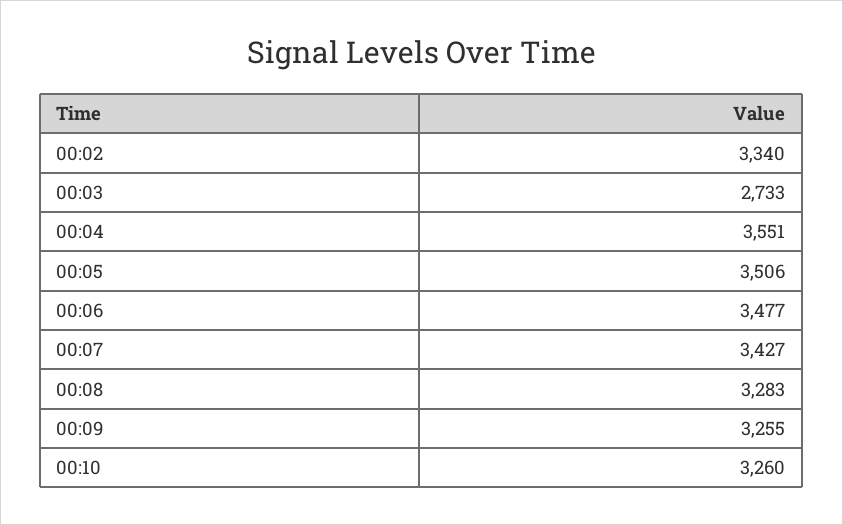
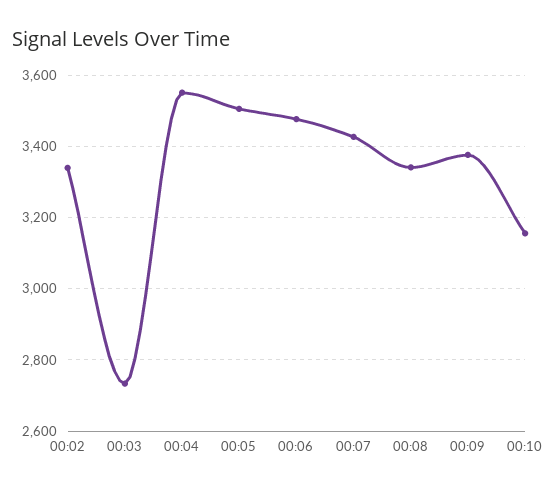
  {
    "00:02": 3340,
    "00:03": 2733,
    "00:04": 3551,
    "00:05": 3506,
    "00:06": 3477,
    "00:07": 3427,
-   "00:08": 3283,
+   "00:08": 3340,
-   "00:09": 3255,
+   "00:09": 3380,
-   "00:10": 3260
+   "00:10": 3160
  }

